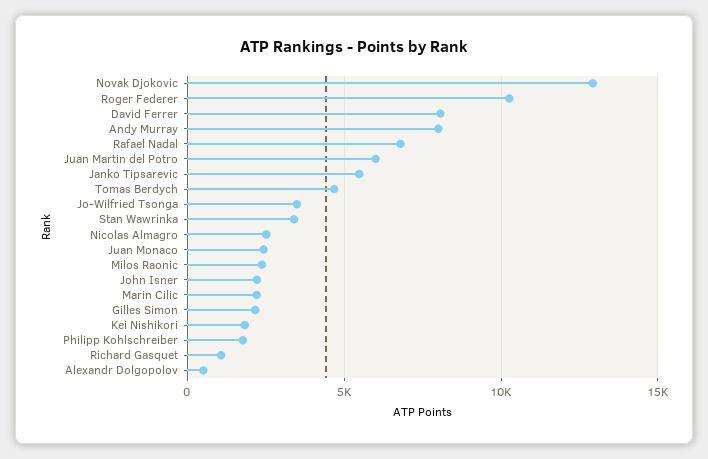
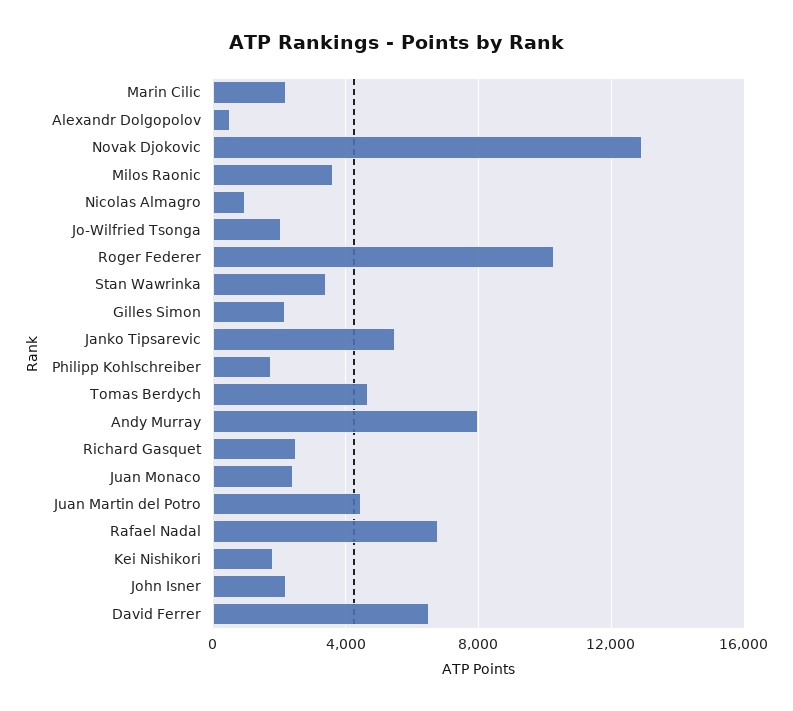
  {
    "Novak Djokovic": 13000,
    "Roger Federer": 10500,
-   "David Ferrer": 8000,
+   "David Ferrer": 6500,
    "Andy Murray": 8000,
    "Rafael Nadal": 7000,
-   "Juan Martin del Potro": 6000,
+   "Juan Martin del Potro": 4500,
    "Janko Tipsarevic": 5500,
    "Tomas Berdych": 4500,
-   "Jo-Wilfried Tsonga": 3500,
+   "Jo-Wilfried Tsonga": 2000,
    "Stan Wawrinka": 3500,
-   "Nicolas Almagro": 2500,
+   "Nicolas Almagro": 1000,
    "Juan Monaco": 2500,
-   "Milos Raonic": 2500,
+   "Milos Raonic": 3500,
    "John Isner": 2000,
    "Marin Cilic": 2000,
    "Gilles Simon": 2000,
    "Kei Nishikori": 2000,
    "Philipp Kohlschreiber": 2000,
-   "Richard Gasquet": 1000,
+   "Richard Gasquet": 2500,
    "Alexandr Dolgopolov": 500
  }

